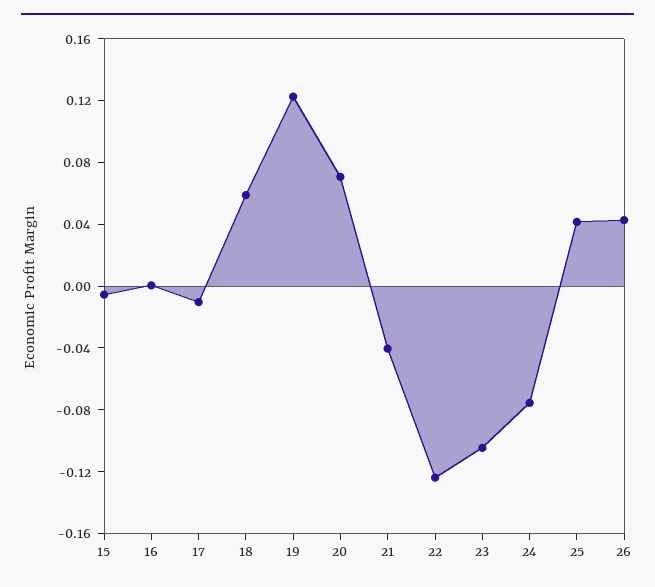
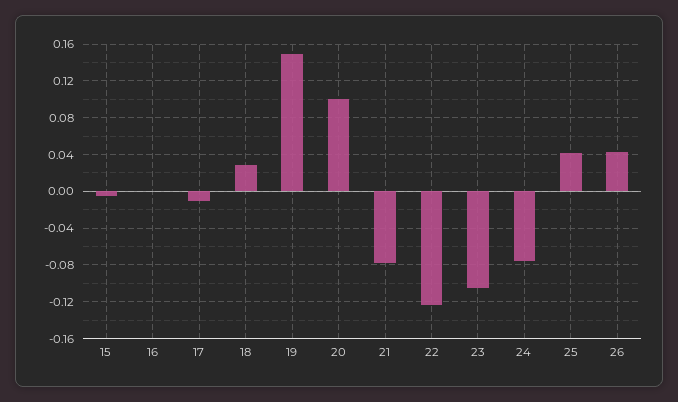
  {
    "15": -0.01,
    "16": 0,
    "17": -0.01,
-   "18": 0.06,
+   "18": 0.03,
-   "19": 0.12,
+   "19": 0.15,
-   "20": 0.07,
+   "20": 0.1,
-   "21": -0.04,
+   "21": -0.08,
    "22": -0.12,
    "23": -0.1,
    "24": -0.08,
    "25": 0.04,
    "26": 0.04
  }

